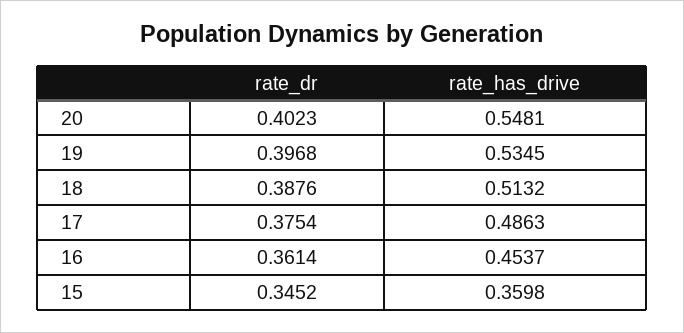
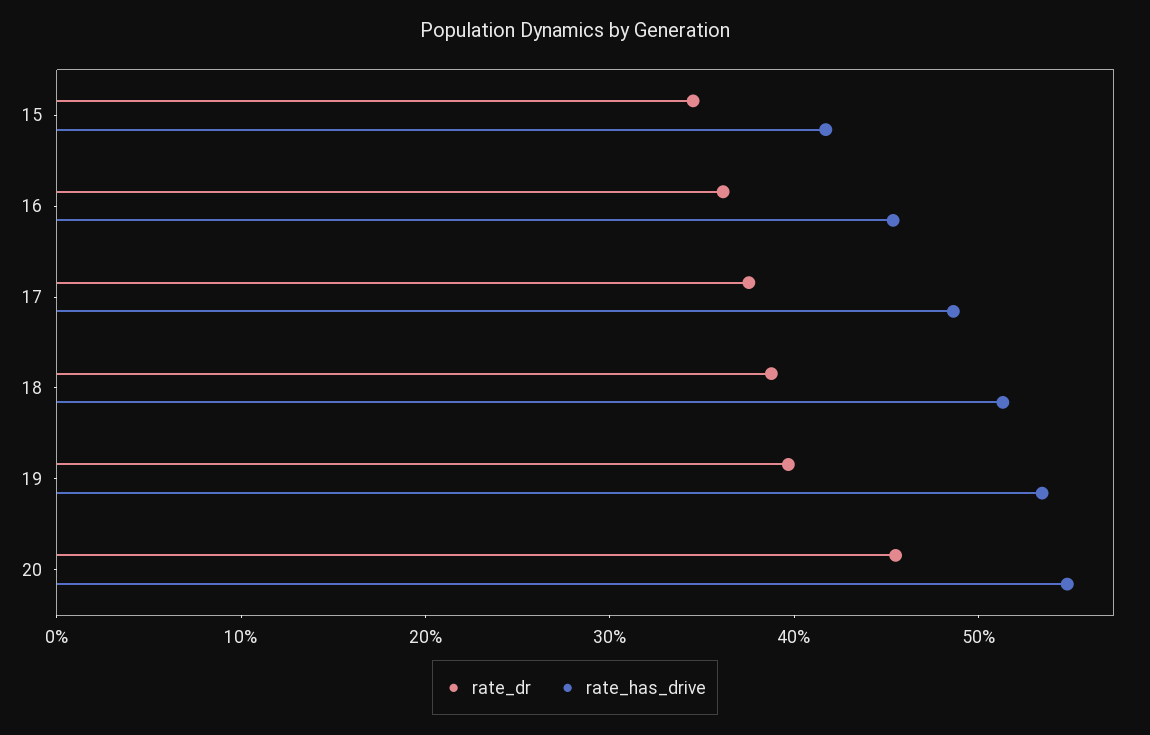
  {
    "rate_dr": {
-     "20": 0.4023,
+     "20": 0.46,
      "19": 0.3968,
      "18": 0.3876,
      "17": 0.3754,
      "16": 0.3614,
      "15": 0.3452
    },
    "rate_has_drive": {
      "20": 0.5481,
      "19": 0.5345,
      "18": 0.5132,
      "17": 0.4863,
      "16": 0.4537,
-     "15": 0.3598
+     "15": 0.42
    }
  }

